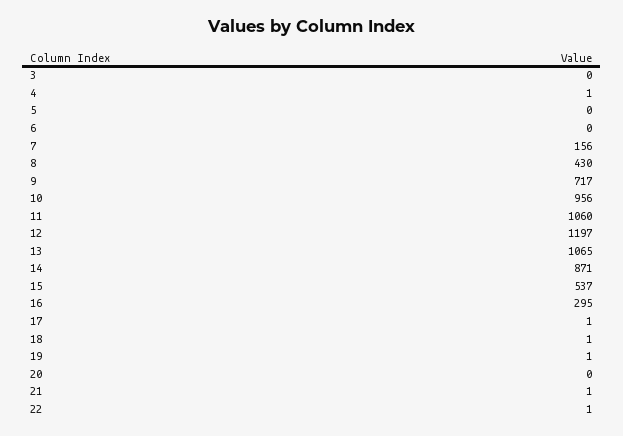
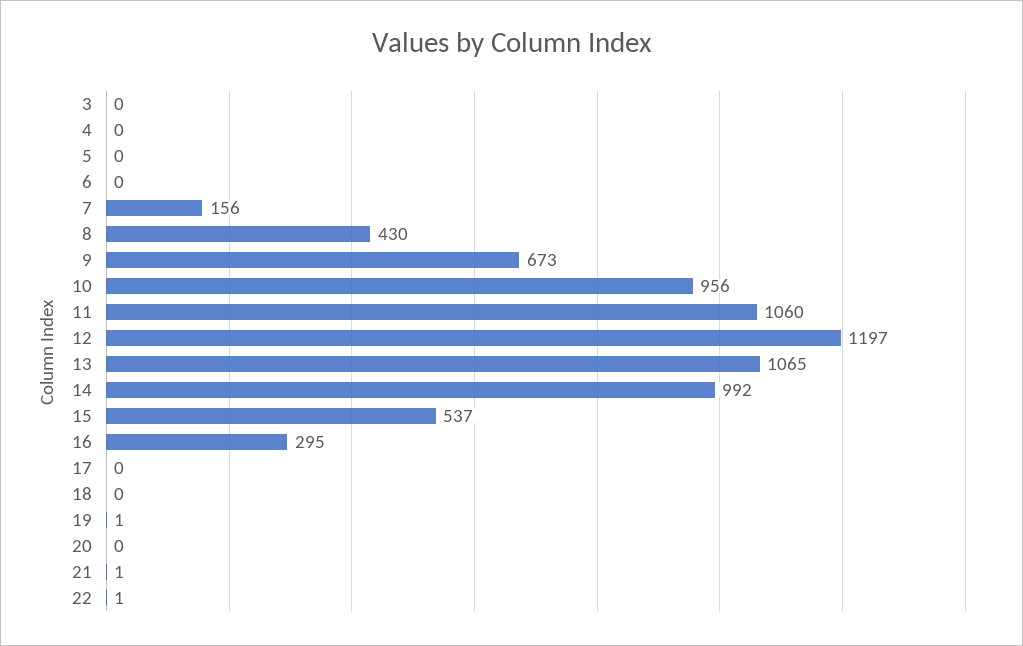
  {
    "3": 0,
-   "4": 1,
+   "4": 0,
    "5": 0,
    "6": 0,
    "7": 156,
    "8": 430,
-   "9": 717,
+   "9": 673,
    "10": 956,
    "11": 1060,
    "12": 1197,
    "13": 1065,
-   "14": 871,
+   "14": 992,
    "15": 537,
    "16": 295,
-   "17": 1,
+   "17": 0,
-   "18": 1,
+   "18": 0,
    "19": 1,
    "20": 0,
    "21": 1,
    "22": 1
  }

